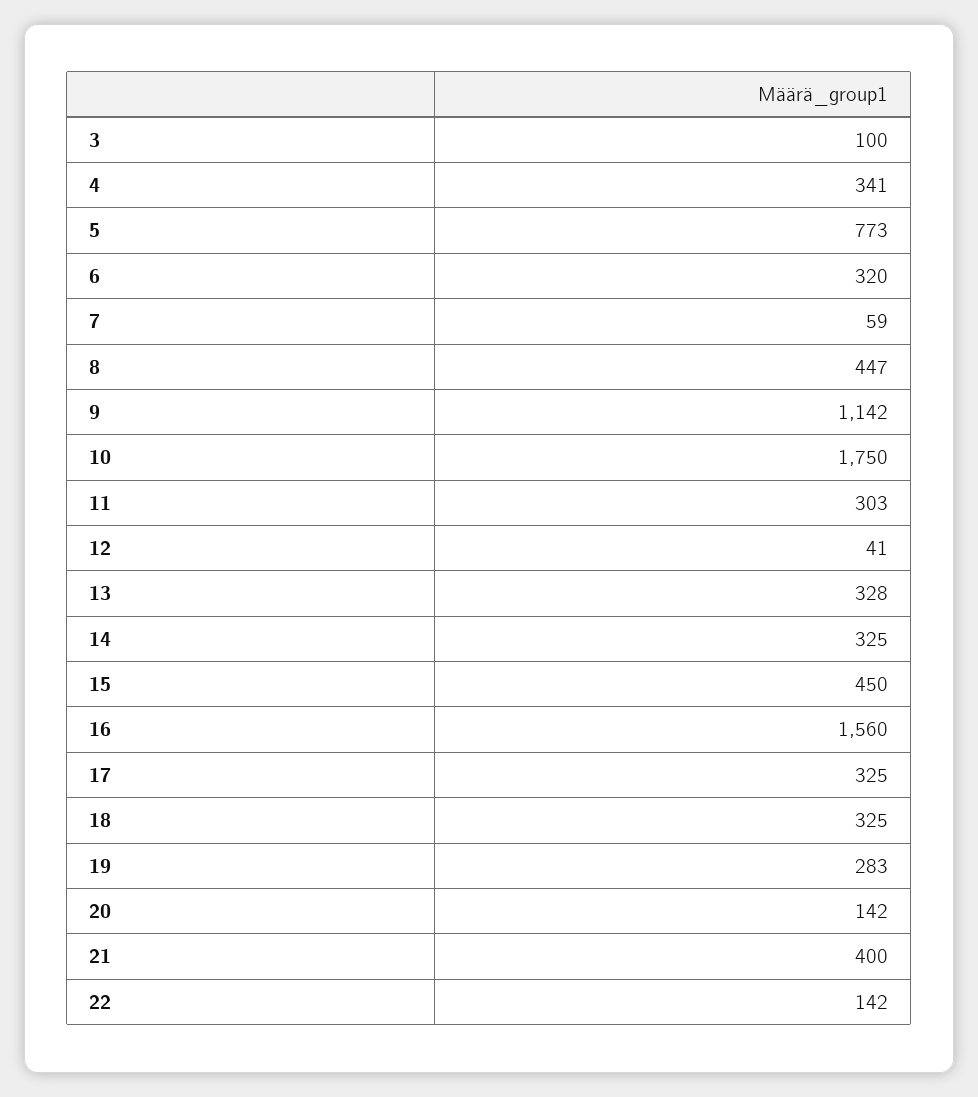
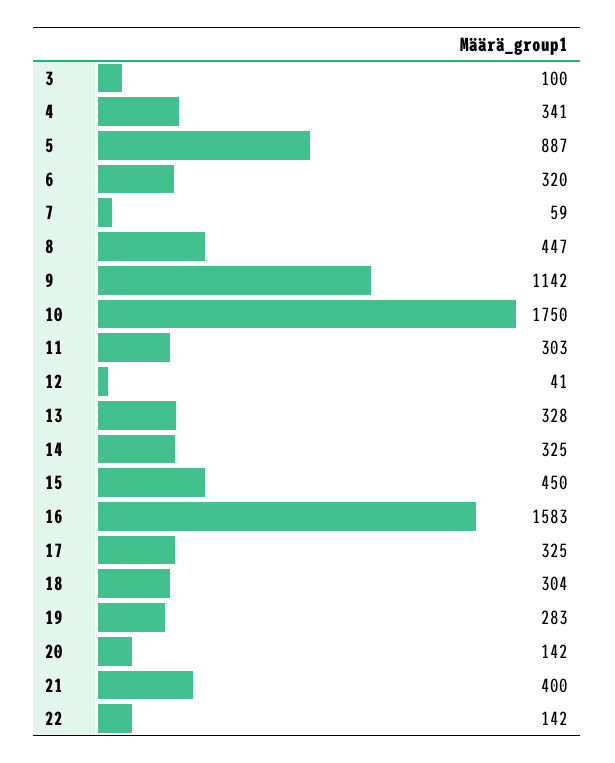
  {
    "3": 100,
    "4": 341,
-   "5": 773,
+   "5": 887,
    "6": 320,
    "7": 59,
    "8": 447,
    "9": 1142,
    "10": 1750,
    "11": 303,
    "12": 41,
    "13": 328,
    "14": 325,
    "15": 450,
-   "16": 1560,
+   "16": 1583,
    "17": 325,
-   "18": 325,
+   "18": 304,
    "19": 283,
    "20": 142,
    "21": 400,
    "22": 142
  }

